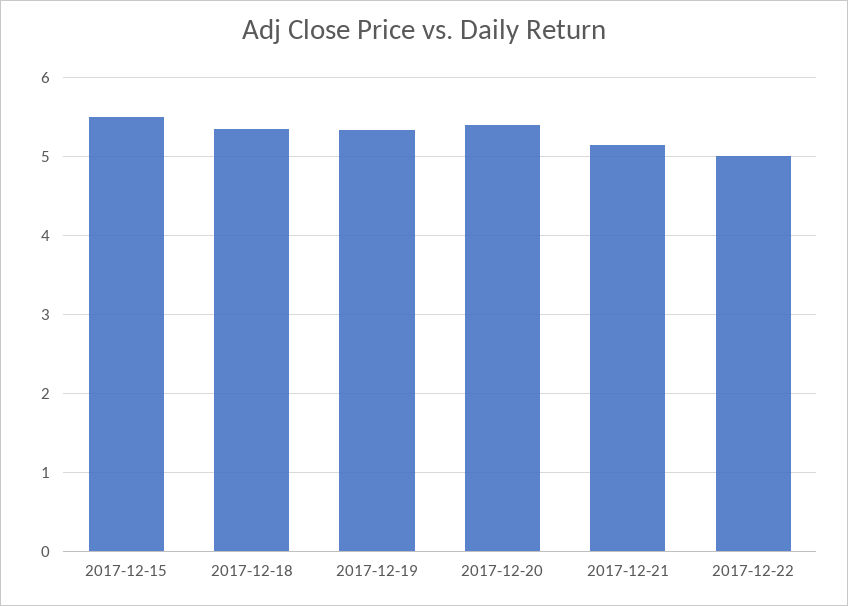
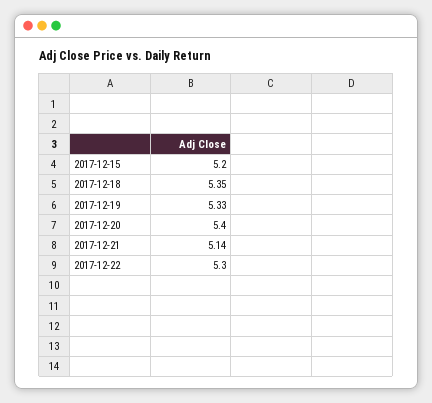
  {
-   "2017-12-15": 5.5,
+   "2017-12-15": 5.2,
    "2017-12-18": 5.35,
    "2017-12-19": 5.33,
    "2017-12-20": 5.4,
    "2017-12-21": 5.14,
-   "2017-12-22": 5
+   "2017-12-22": 5.3
  }

